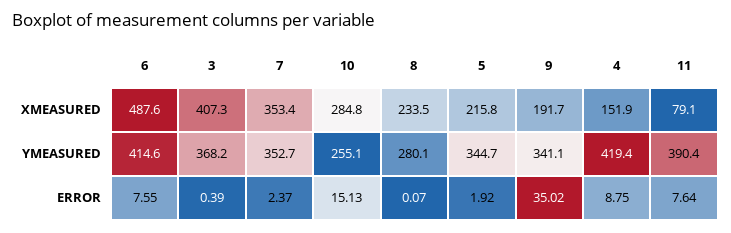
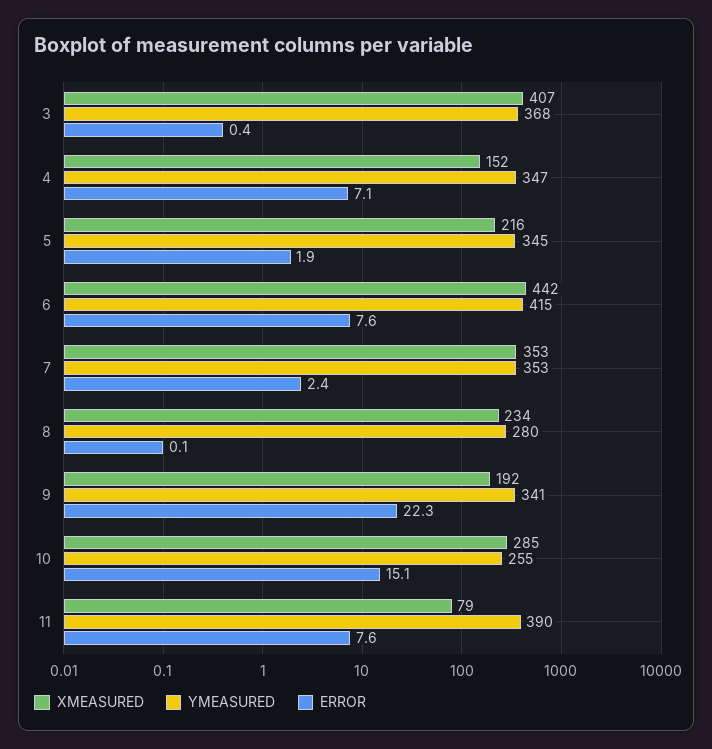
  {
    "XMEASURED": {
-     "6": 487.6,
+     "6": 442,
      "3": 407.3,
      "7": 353.4,
      "10": 284.8,
      "8": 233.5,
      "5": 215.8,
      "9": 191.7,
      "4": 151.9,
      "11": 79.1
    },
    "YMEASURED": {
      "6": 414.6,
      "3": 368.2,
      "7": 352.7,
      "10": 255.1,
      "8": 280.1,
      "5": 344.7,
      "9": 341.1,
-     "4": 419.4,
+     "4": 347,
      "11": 390.4
    },
    "ERROR": {
      "6": 7.55,
      "3": 0.39,
      "7": 2.37,
      "10": 15.13,
      "8": 0.07,
      "5": 1.92,
-     "9": 35.02,
+     "9": 22.3,
-     "4": 8.75,
+     "4": 7.1,
      "11": 7.64
    }
  }

